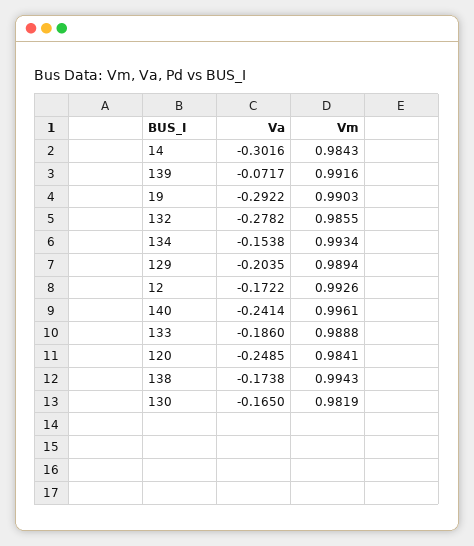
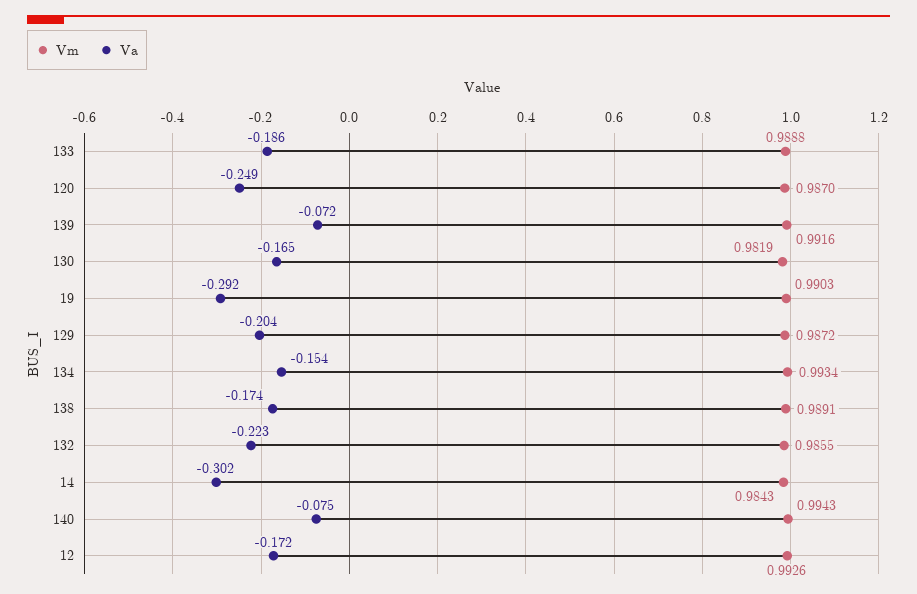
  {
    "Va": {
      "14": -0.3016,
      "139": -0.0717,
      "19": -0.2922,
-     "132": -0.2782,
+     "132": -0.223,
      "134": -0.1538,
      "129": -0.2035,
      "12": -0.1722,
-     "140": -0.2414,
+     "140": -0.075,
      "133": -0.186,
      "120": -0.2485,
      "138": -0.1738,
      "130": -0.165
    },
    "Vm": {
      "14": 0.9843,
      "139": 0.9916,
      "19": 0.9903,
      "132": 0.9855,
      "134": 0.9934,
-     "129": 0.9894,
+     "129": 0.9872,
      "12": 0.9926,
-     "140": 0.9961,
+     "140": 0.9943,
      "133": 0.9888,
-     "120": 0.9841,
+     "120": 0.987,
-     "138": 0.9943,
+     "138": 0.9891,
      "130": 0.9819
    }
  }

